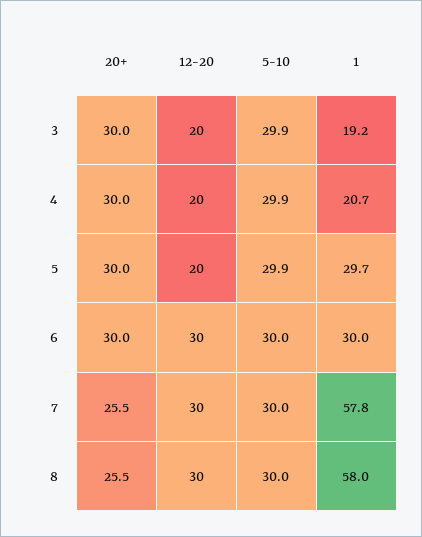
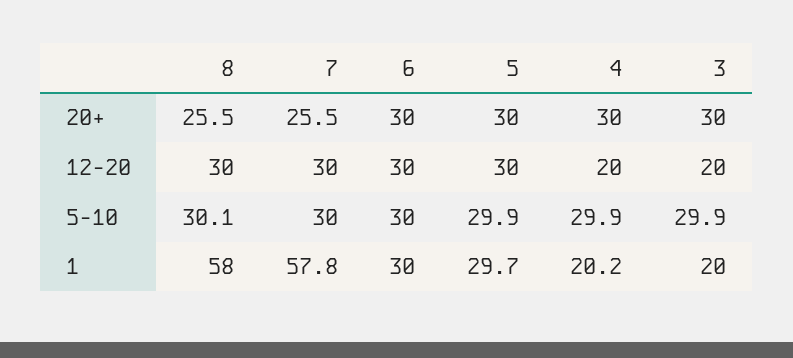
  {
    "20+": {
      "3": 30,
      "4": 30,
      "5": 30,
      "6": 30,
      "7": 25.5,
      "8": 25.5
    },
    "12-20": {
      "3": 20,
      "4": 20,
-     "5": 20,
+     "5": 30,
      "6": 30,
      "7": 30,
      "8": 30
    },
    "5-10": {
      "3": 29.9,
      "4": 29.9,
      "5": 29.9,
      "6": 30,
      "7": 30,
-     "8": 30
+     "8": 30.1
    },
    "1": {
-     "3": 19.2,
+     "3": 20,
-     "4": 20.7,
+     "4": 20.2,
      "5": 29.7,
      "6": 30,
      "7": 57.8,
      "8": 58
    }
  }

